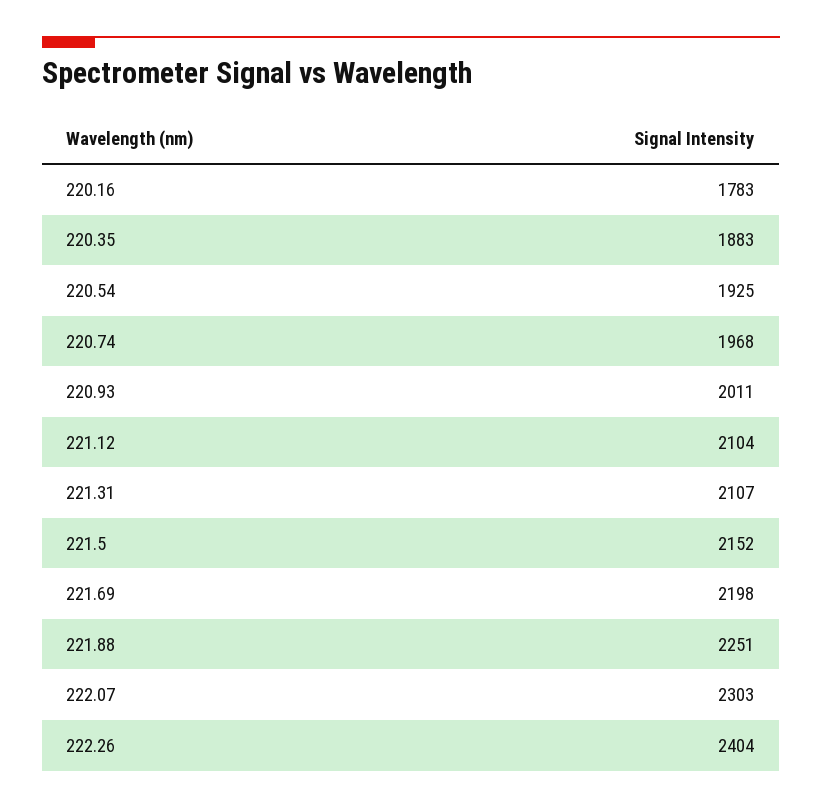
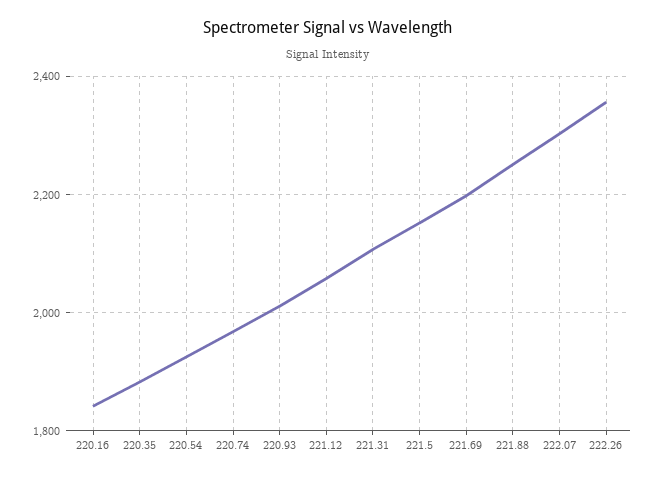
  {
-   "220.16": 1783,
+   "220.16": 1840,
    "220.35": 1883,
    "220.54": 1925,
    "220.74": 1968,
    "220.93": 2011,
-   "221.12": 2104,
+   "221.12": 2060,
    "221.31": 2107,
    "221.5": 2152,
    "221.69": 2198,
    "221.88": 2251,
    "222.07": 2303,
-   "222.26": 2404
+   "222.26": 2360
  }

